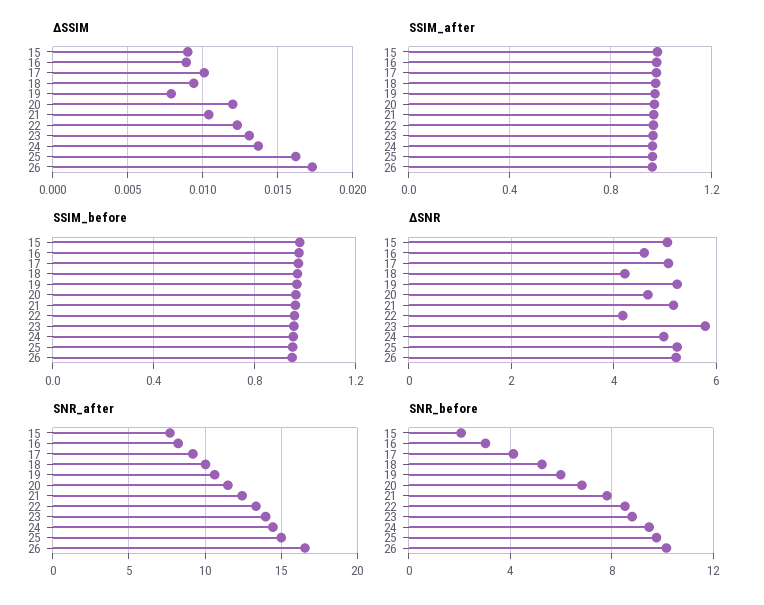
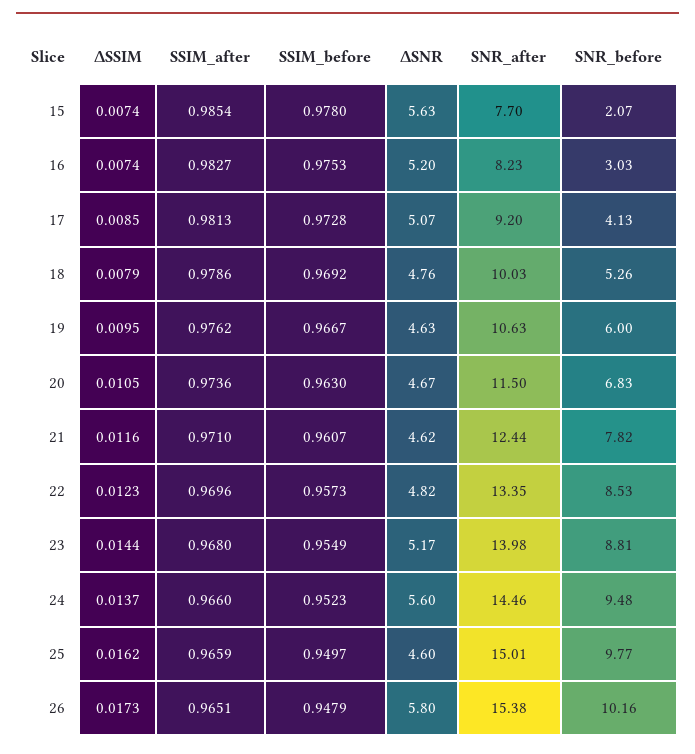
  {
    "ΔSSIM": {
-     "15": 0.009,
+     "15": 0.0074,
-     "16": 0.009,
+     "16": 0.0074,
-     "17": 0.01,
+     "17": 0.0085,
-     "18": 0.0095,
+     "18": 0.0079,
-     "19": 0.008,
+     "19": 0.0095,
-     "20": 0.012,
+     "20": 0.0105,
-     "21": 0.0105,
+     "21": 0.0116,
      "22": 0.0123,
-     "23": 0.013,
+     "23": 0.0144,
      "24": 0.0137,
      "25": 0.0162,
      "26": 0.0173
    },
    "SSIM_after": {
      "15": 0.9854,
      "16": 0.9827,
      "17": 0.9813,
      "18": 0.9786,
      "19": 0.9762,
      "20": 0.9736,
      "21": 0.971,
      "22": 0.9696,
      "23": 0.968,
      "24": 0.966,
      "25": 0.9659,
      "26": 0.9651
    },
    "SSIM_before": {
      "15": 0.978,
      "16": 0.9753,
      "17": 0.9728,
      "18": 0.9692,
      "19": 0.9667,
      "20": 0.963,
      "21": 0.9607,
      "22": 0.9573,
      "23": 0.9549,
      "24": 0.9523,
      "25": 0.9497,
      "26": 0.9479
    },
    "ΔSNR": {
-     "15": 5,
+     "15": 5.63,
-     "16": 4.6,
+     "16": 5.2,
      "17": 5.07,
-     "18": 4.2,
+     "18": 4.76,
-     "19": 5.2,
+     "19": 4.63,
      "20": 4.67,
-     "21": 5.2,
+     "21": 4.62,
-     "22": 4.2,
+     "22": 4.82,
-     "23": 5.8,
+     "23": 5.17,
-     "24": 5,
+     "24": 5.6,
-     "25": 5.2,
+     "25": 4.6,
-     "26": 5.2
+     "26": 5.8
    },
    "SNR_after": {
      "15": 7.7,
      "16": 8.23,
      "17": 9.2,
      "18": 10.03,
      "19": 10.63,
      "20": 11.5,
      "21": 12.44,
      "22": 13.35,
      "23": 13.98,
      "24": 14.46,
      "25": 15.01,
-     "26": 16.5
+     "26": 15.38
    },
    "SNR_before": {
      "15": 2.07,
      "16": 3.03,
      "17": 4.13,
      "18": 5.26,
      "19": 6,
      "20": 6.83,
      "21": 7.82,
      "22": 8.53,
      "23": 8.81,
      "24": 9.48,
      "25": 9.77,
      "26": 10.16
    }
  }

